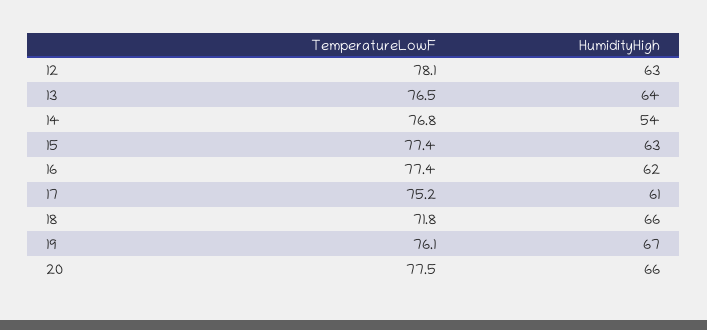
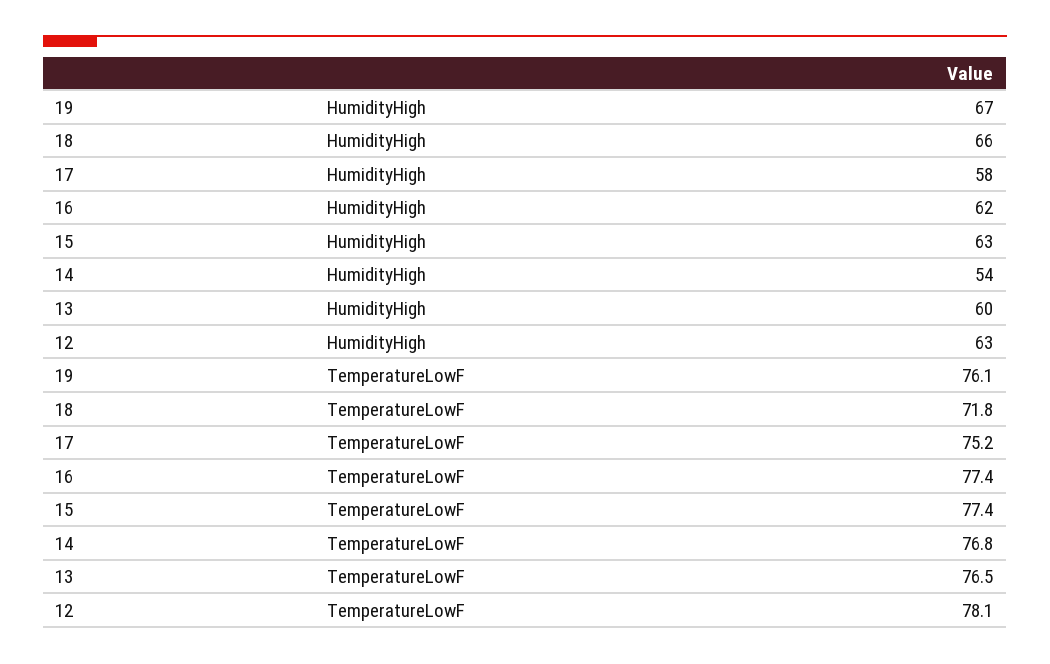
  {
    "TemperatureLowF": {
      "12": 78.1,
      "13": 76.5,
      "14": 76.8,
      "15": 77.4,
      "16": 77.4,
      "17": 75.2,
      "18": 71.8,
-     "19": 76.1,
+     "19": 76.1
-     "20": 77.5
    },
    "HumidityHigh": {
      "12": 63,
-     "13": 64,
+     "13": 60,
      "14": 54,
      "15": 63,
      "16": 62,
-     "17": 61,
+     "17": 58,
      "18": 66,
-     "19": 67,
+     "19": 67
-     "20": 66
    }
  }

